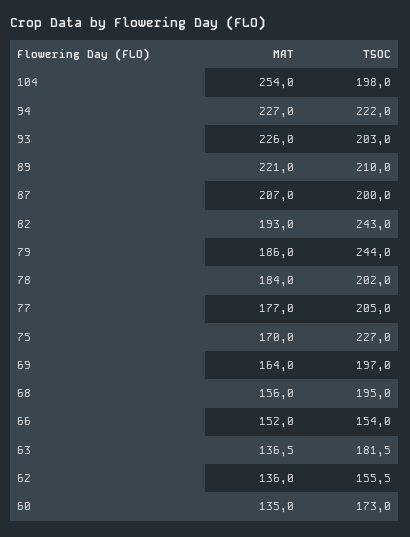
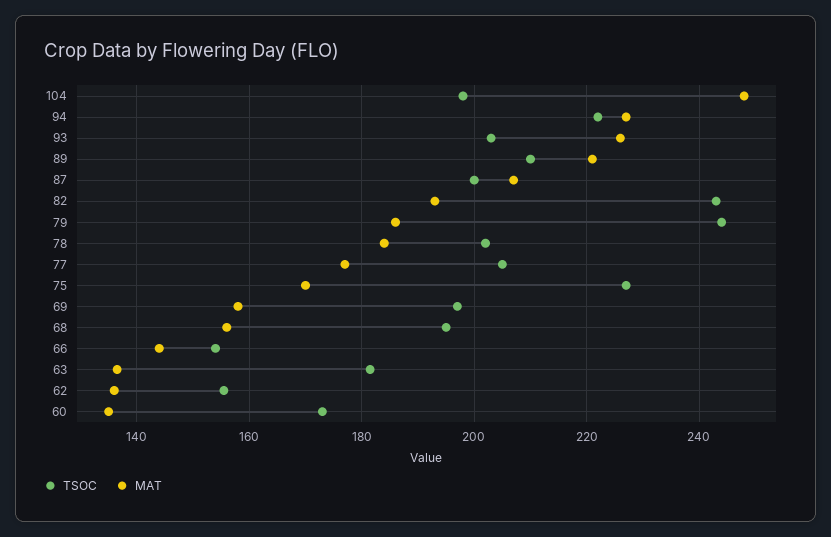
  {
    "MAT": {
-     "104": 254,
+     "104": 248,
      "94": 227,
      "93": 226,
      "89": 221,
      "87": 207,
      "82": 193,
      "79": 186,
      "78": 184,
      "77": 177,
      "75": 170,
-     "69": 164,
+     "69": 158,
      "68": 156,
-     "66": 152,
+     "66": 144,
      "63": 136.5,
      "62": 136,
      "60": 135
    },
    "TSOC": {
      "104": 198,
      "94": 222,
      "93": 203,
      "89": 210,
      "87": 200,
      "82": 243,
      "79": 244,
      "78": 202,
      "77": 205,
      "75": 227,
      "69": 197,
      "68": 195,
      "66": 154,
      "63": 181.5,
      "62": 155.5,
      "60": 173
    }
  }

